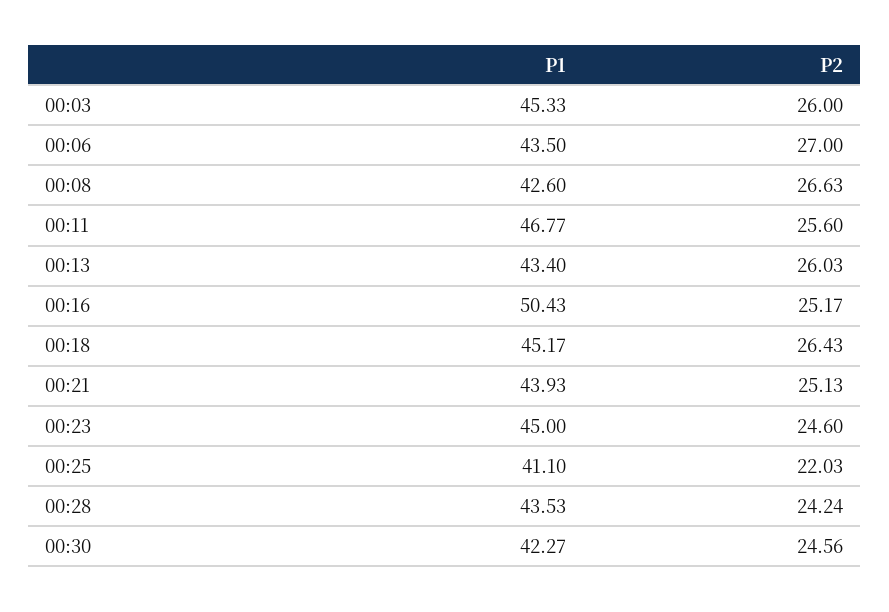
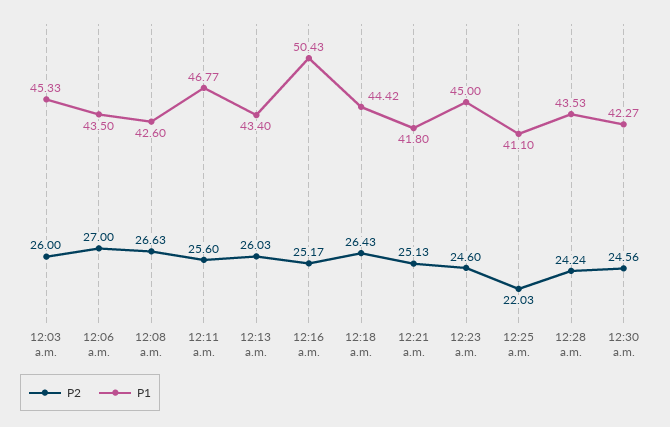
  {
    "P1": {
      "00:03": 45.33,
      "00:06": 43.5,
      "00:08": 42.6,
      "00:11": 46.77,
      "00:13": 43.4,
      "00:16": 50.43,
-     "00:18": 45.17,
+     "00:18": 44.42,
-     "00:21": 43.93,
+     "00:21": 41.8,
      "00:23": 45,
      "00:25": 41.1,
      "00:28": 43.53,
      "00:30": 42.27
    },
    "P2": {
      "00:03": 26,
      "00:06": 27,
      "00:08": 26.63,
      "00:11": 25.6,
      "00:13": 26.03,
      "00:16": 25.17,
      "00:18": 26.43,
      "00:21": 25.13,
      "00:23": 24.6,
      "00:25": 22.03,
      "00:28": 24.24,
      "00:30": 24.56
    }
  }

